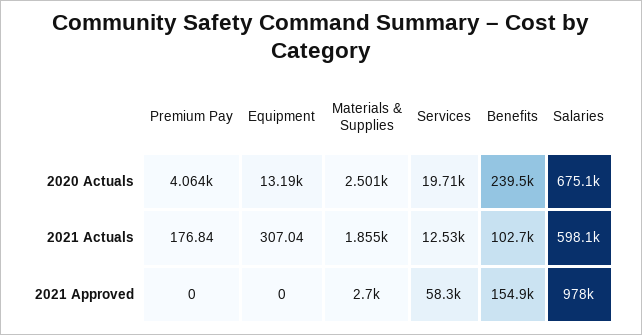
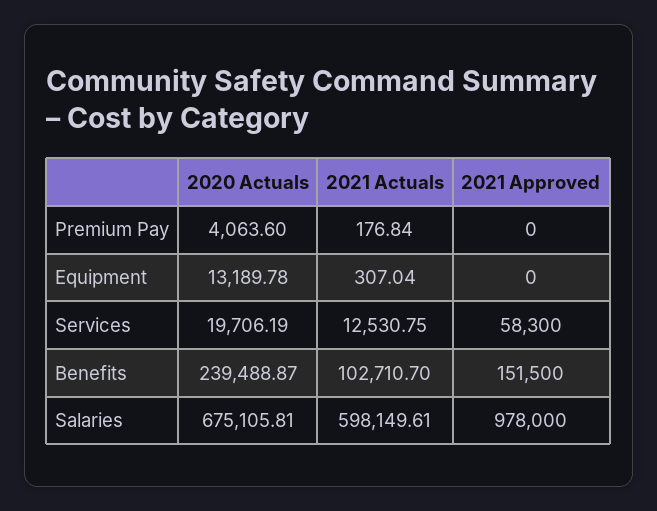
  {
    "Premium Pay": {
      "2020 Actuals": 4063.6,
      "2021 Actuals": 176.84,
      "2021 Approved": 0
    },
    "Equipment": {
      "2020 Actuals": 13189.78,
      "2021 Actuals": 307.04,
      "2021 Approved": 0
    },
-   "Materials & Supplies": {
-     "2020 Actuals": 2501,
-     "2021 Actuals": 1855,
-     "2021 Approved": 2700
-   },
    "Services": {
      "2020 Actuals": 19706.19,
      "2021 Actuals": 12530.75,
      "2021 Approved": 58300
    },
    "Benefits": {
      "2020 Actuals": 239488.87,
      "2021 Actuals": 102710.7,
-     "2021 Approved": 154900
+     "2021 Approved": 151500
    },
    "Salaries": {
      "2020 Actuals": 675105.81,
      "2021 Actuals": 598149.61,
      "2021 Approved": 978000
    }
  }

